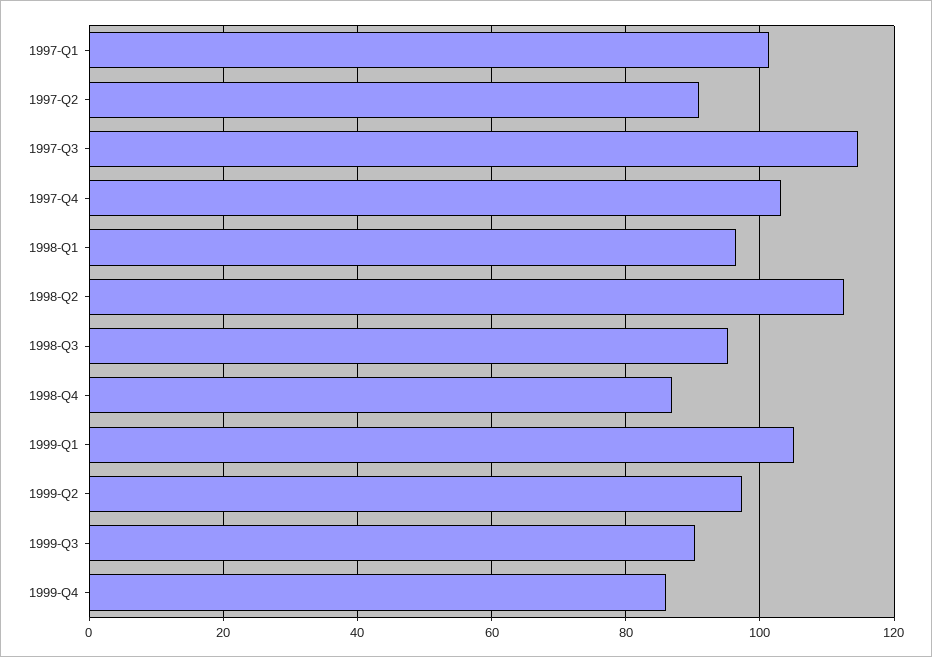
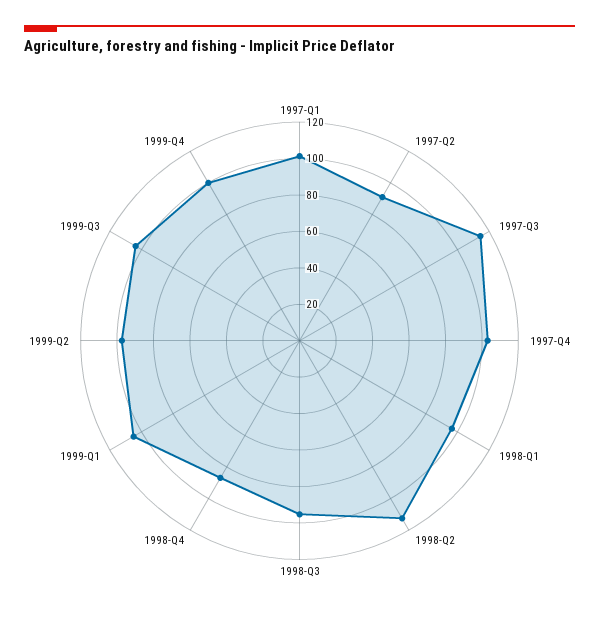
  {
    "1997-Q1": 102,
    "1997-Q2": 92,
    "1997-Q3": 114,
    "1997-Q4": 104,
    "1998-Q1": 96,
    "1998-Q2": 112,
    "1998-Q3": 96,
    "1998-Q4": 86,
    "1999-Q1": 106,
    "1999-Q2": 98,
-   "1999-Q3": 90,
+   "1999-Q3": 105,
-   "1999-Q4": 86
+   "1999-Q4": 100
  }

